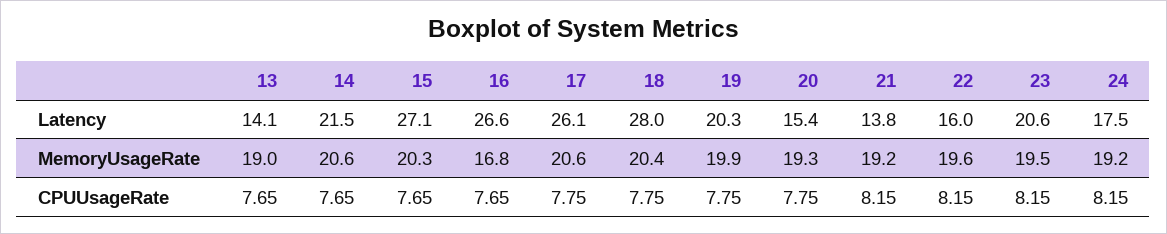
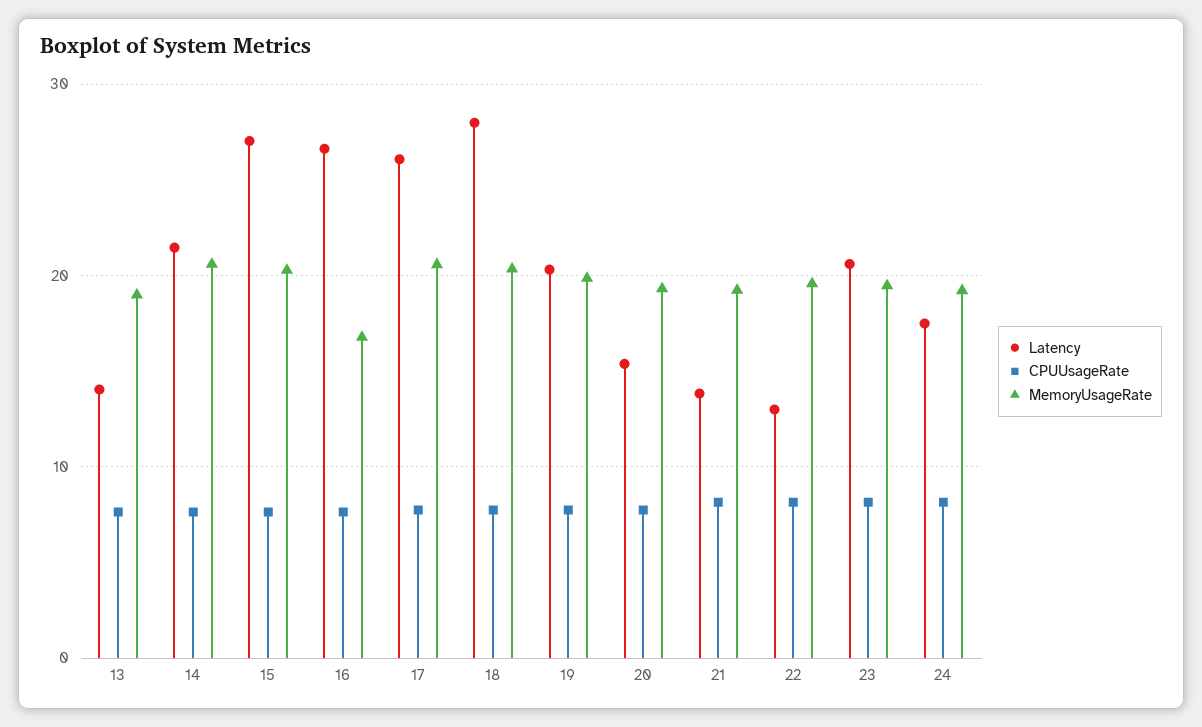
  {
    "Latency": {
      "13": 14.1,
      "14": 21.5,
      "15": 27.1,
      "16": 26.6,
      "17": 26.1,
      "18": 28,
      "19": 20.3,
      "20": 15.4,
      "21": 13.8,
-     "22": 16,
+     "22": 13,
      "23": 20.6,
      "24": 17.5
    },
    "MemoryUsageRate": {
      "13": 19,
      "14": 20.6,
      "15": 20.3,
      "16": 16.8,
      "17": 20.6,
      "18": 20.4,
      "19": 19.9,
      "20": 19.3,
      "21": 19.2,
      "22": 19.6,
      "23": 19.5,
      "24": 19.2
    },
    "CPUUsageRate": {
      "13": 7.65,
      "14": 7.65,
      "15": 7.65,
      "16": 7.65,
      "17": 7.75,
      "18": 7.75,
      "19": 7.75,
      "20": 7.75,
      "21": 8.15,
      "22": 8.15,
      "23": 8.15,
      "24": 8.15
    }
  }

